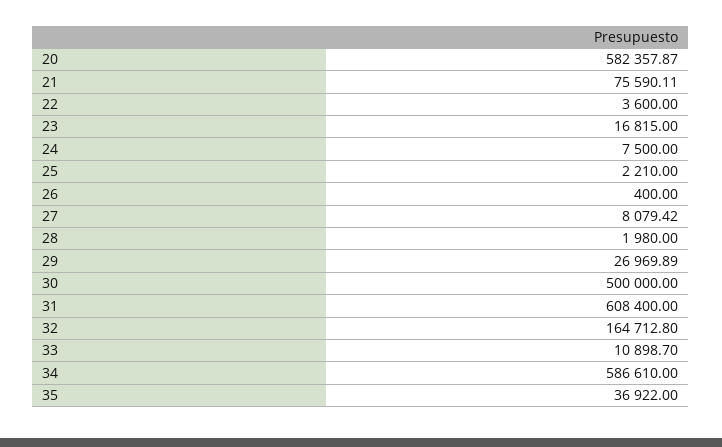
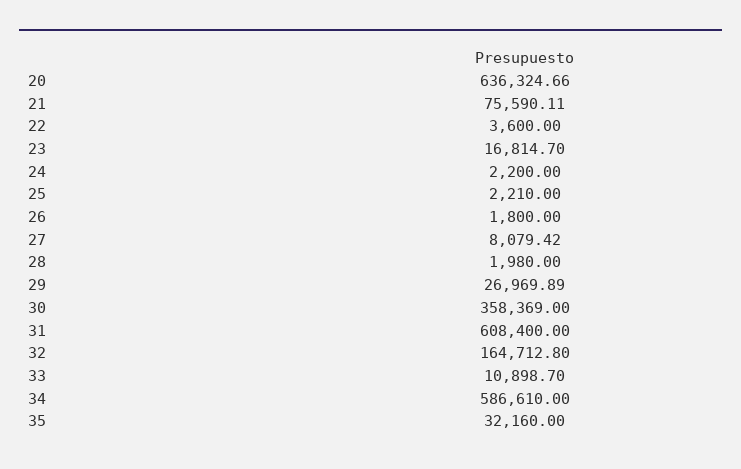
  {
-   "20": 582357.87,
+   "20": 636324.66,
    "21": 75590.11,
    "22": 3600,
-   "23": 16815,
+   "23": 16814.7,
-   "24": 7500,
+   "24": 2200,
    "25": 2210,
-   "26": 400,
+   "26": 1800,
    "27": 8079.42,
    "28": 1980,
    "29": 26969.89,
-   "30": 500000,
+   "30": 358369,
    "31": 608400,
    "32": 164712.8,
    "33": 10898.7,
    "34": 586610,
-   "35": 36922
+   "35": 32160
  }

